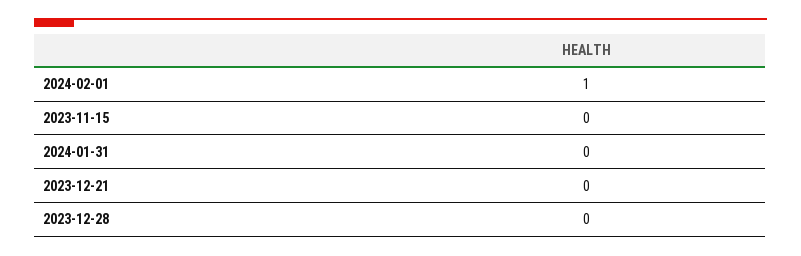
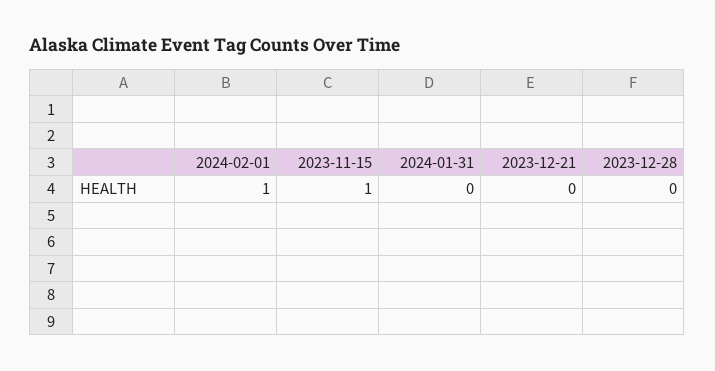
  {
    "2024-02-01": 1,
-   "2023-11-15": 0,
+   "2023-11-15": 1,
    "2024-01-31": 0,
    "2023-12-21": 0,
    "2023-12-28": 0
  }

